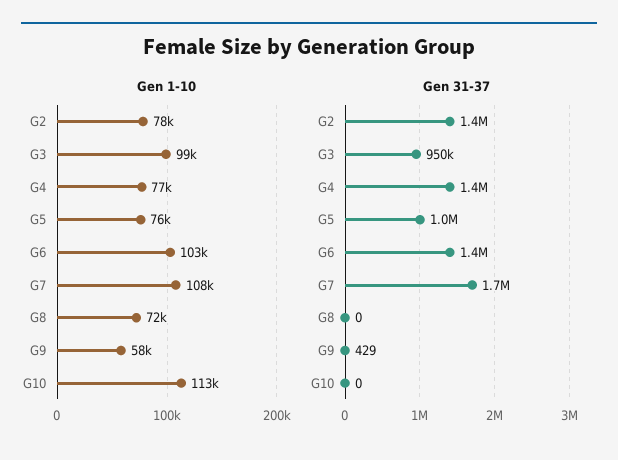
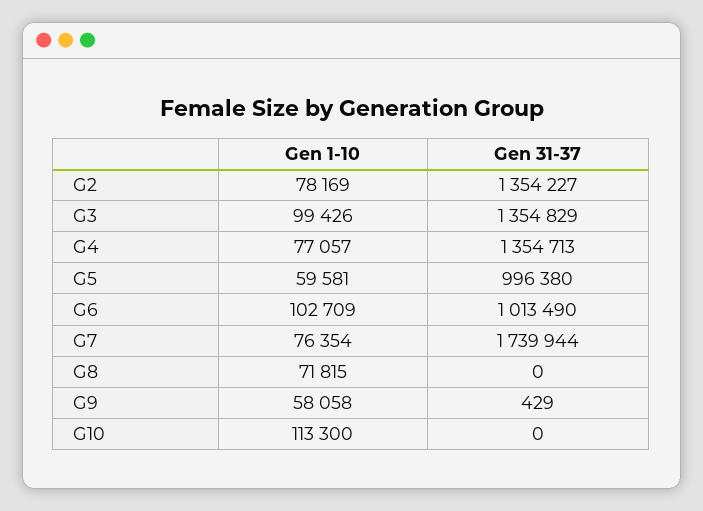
  {
    "Gen 1-10": {
      "G2": 78169,
      "G3": 99426,
      "G4": 77057,
-     "G5": 76000,
+     "G5": 59581,
      "G6": 102709,
-     "G7": 108000,
+     "G7": 76354,
      "G8": 71815,
      "G9": 58058,
      "G10": 113300
    },
    "Gen 31-37": {
      "G2": 1354227,
-     "G3": 950000,
+     "G3": 1354829,
      "G4": 1354713,
      "G5": 996380,
-     "G6": 1400000,
+     "G6": 1013490,
      "G7": 1739944,
      "G8": 0,
      "G9": 429,
      "G10": 0
    }
  }

